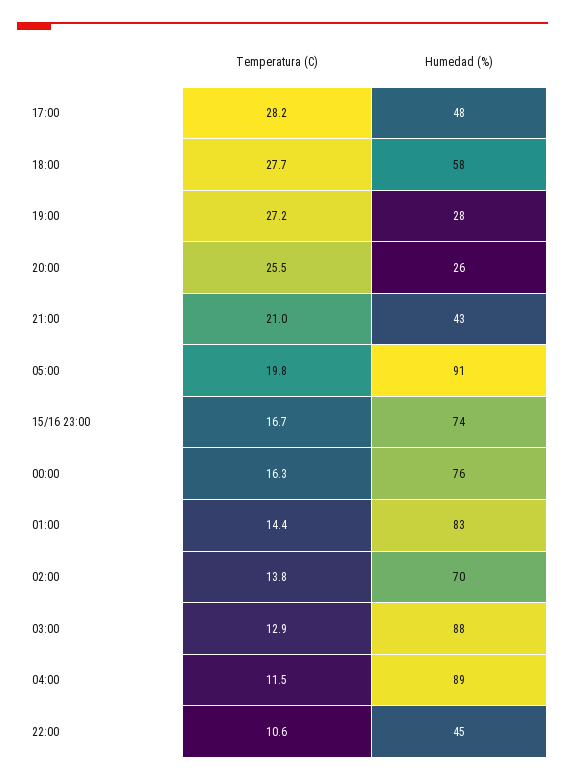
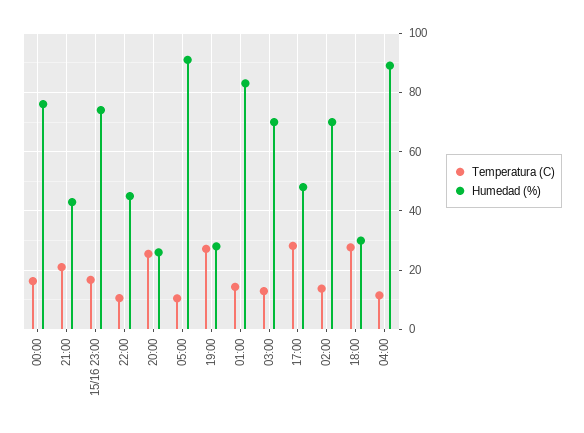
  {
    "Temperatura (C)": {
      "17:00": 28.2,
      "18:00": 27.7,
      "19:00": 27.2,
      "20:00": 25.5,
      "21:00": 21,
-     "05:00": 19.8,
+     "05:00": 10,
      "15/16 23:00": 16.7,
      "00:00": 16.3,
      "01:00": 14.4,
      "02:00": 13.8,
      "03:00": 12.9,
      "04:00": 11.5,
      "22:00": 10.6
    },
    "Humedad (%)": {
      "17:00": 48,
-     "18:00": 58,
+     "18:00": 30,
      "19:00": 28,
      "20:00": 26,
      "21:00": 43,
      "05:00": 91,
      "15/16 23:00": 74,
      "00:00": 76,
      "01:00": 83,
      "02:00": 70,
-     "03:00": 88,
+     "03:00": 70,
      "04:00": 89,
      "22:00": 45
    }
  }

